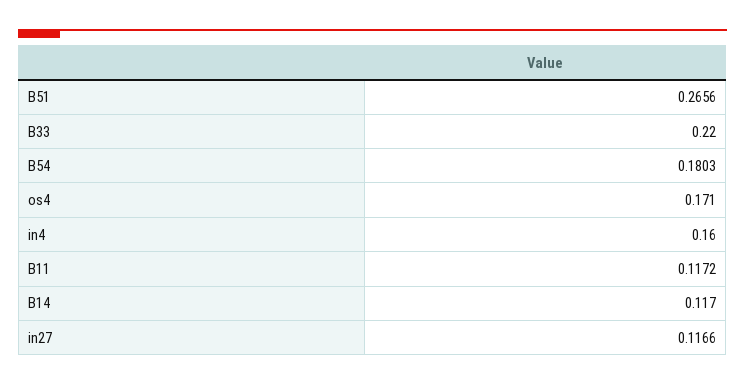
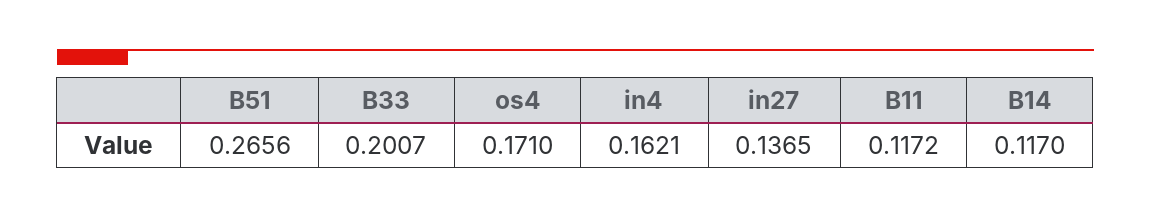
  {
    "B51": 0.2656,
-   "B33": 0.22,
+   "B33": 0.2007,
-   "B54": 0.1803,
    "os4": 0.171,
-   "in4": 0.16,
+   "in4": 0.1621,
    "B11": 0.1172,
    "B14": 0.117,
-   "in27": 0.1166
+   "in27": 0.1365
  }

